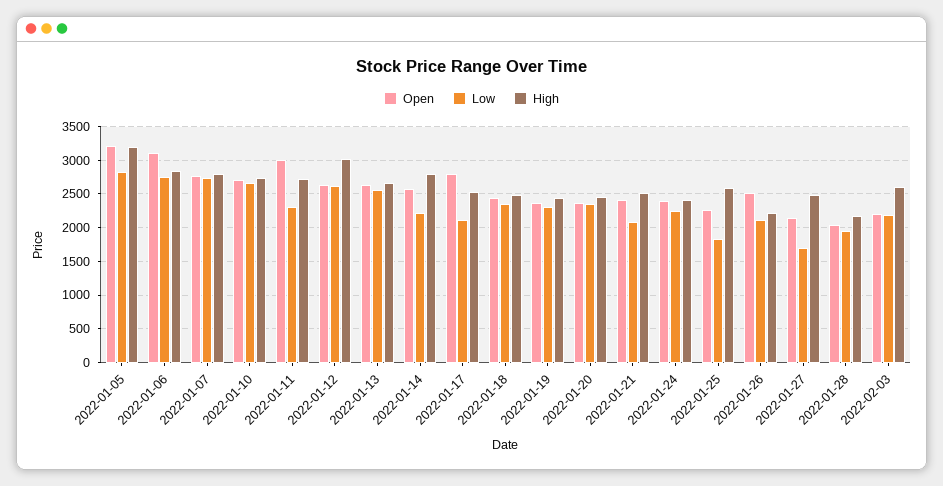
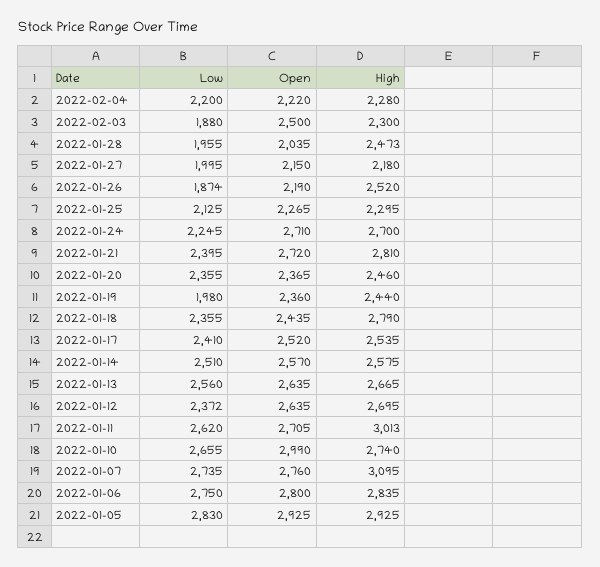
  {
    "Open": {
-     "2022-01-05": 3200,
+     "2022-01-05": 2925,
-     "2022-01-06": 3100,
+     "2022-01-06": 2800,
      "2022-01-07": 2760,
-     "2022-01-10": 2700,
+     "2022-01-10": 2990,
-     "2022-01-11": 3000,
+     "2022-01-11": 2705,
      "2022-01-12": 2635,
      "2022-01-13": 2635,
      "2022-01-14": 2570,
-     "2022-01-17": 2800,
+     "2022-01-17": 2520,
      "2022-01-18": 2435,
      "2022-01-19": 2360,
      "2022-01-20": 2365,
-     "2022-01-21": 2400,
+     "2022-01-21": 2720,
-     "2022-01-24": 2400,
+     "2022-01-24": 2710,
      "2022-01-25": 2265,
-     "2022-01-26": 2500,
+     "2022-01-26": 2190,
      "2022-01-27": 2150,
      "2022-01-28": 2035,
-     "2022-02-03": 2200
+     "2022-02-03": 2500,
+     "2022-02-04": 2220
    },
    "Low": {
      "2022-01-05": 2830,
      "2022-01-06": 2750,
      "2022-01-07": 2735,
      "2022-01-10": 2655,
-     "2022-01-11": 2300,
+     "2022-01-11": 2620,
-     "2022-01-12": 2600,
+     "2022-01-12": 2372,
      "2022-01-13": 2560,
-     "2022-01-14": 2200,
+     "2022-01-14": 2510,
-     "2022-01-17": 2100,
+     "2022-01-17": 2410,
      "2022-01-18": 2355,
-     "2022-01-19": 2300,
+     "2022-01-19": 1980,
      "2022-01-20": 2355,
-     "2022-01-21": 2100,
+     "2022-01-21": 2395,
      "2022-01-24": 2245,
-     "2022-01-25": 1800,
+     "2022-01-25": 2125,
-     "2022-01-26": 2100,
+     "2022-01-26": 1874,
-     "2022-01-27": 1700,
+     "2022-01-27": 1995,
      "2022-01-28": 1955,
-     "2022-02-03": 2200
+     "2022-02-03": 1880,
+     "2022-02-04": 2200
    },
    "High": {
-     "2022-01-05": 3200,
+     "2022-01-05": 2925,
      "2022-01-06": 2835,
-     "2022-01-07": 2800,
+     "2022-01-07": 3095,
      "2022-01-10": 2740,
-     "2022-01-11": 2700,
+     "2022-01-11": 3013,
-     "2022-01-12": 3000,
+     "2022-01-12": 2695,
      "2022-01-13": 2665,
-     "2022-01-14": 2800,
+     "2022-01-14": 2575,
      "2022-01-17": 2535,
-     "2022-01-18": 2500,
+     "2022-01-18": 2790,
      "2022-01-19": 2440,
      "2022-01-20": 2460,
-     "2022-01-21": 2500,
+     "2022-01-21": 2810,
-     "2022-01-24": 2400,
+     "2022-01-24": 2700,
-     "2022-01-25": 2600,
+     "2022-01-25": 2295,
-     "2022-01-26": 2200,
+     "2022-01-26": 2520,
-     "2022-01-27": 2500,
+     "2022-01-27": 2180,
-     "2022-01-28": 2200,
+     "2022-01-28": 2473,
-     "2022-02-03": 2600
+     "2022-02-03": 2300,
+     "2022-02-04": 2280
    }
  }

